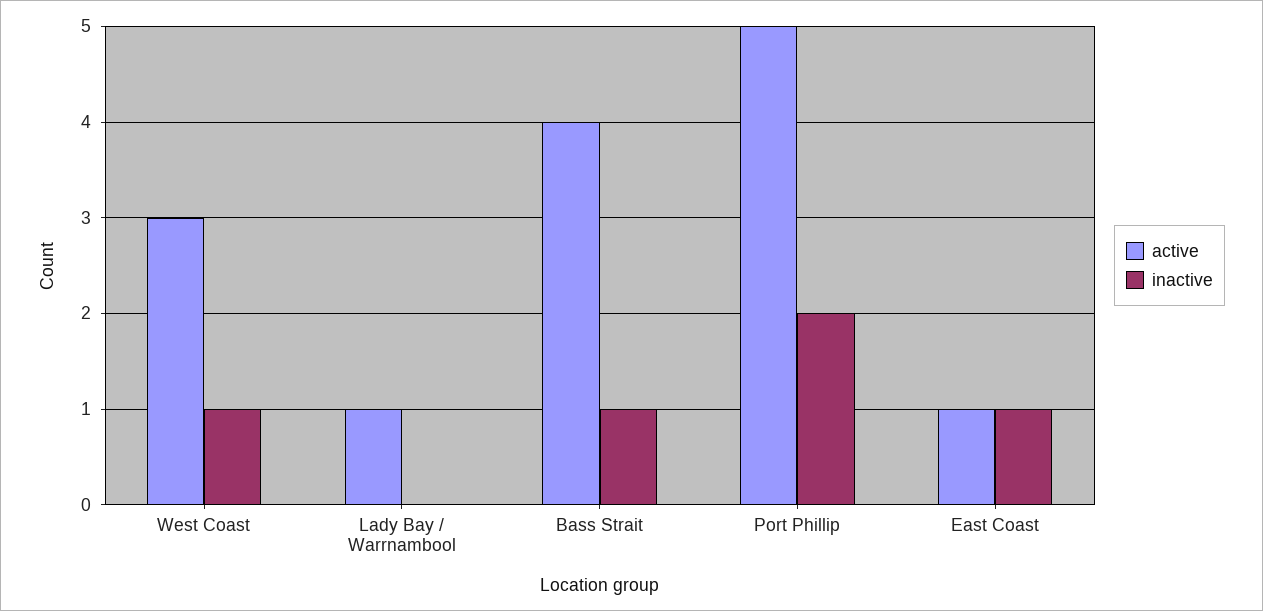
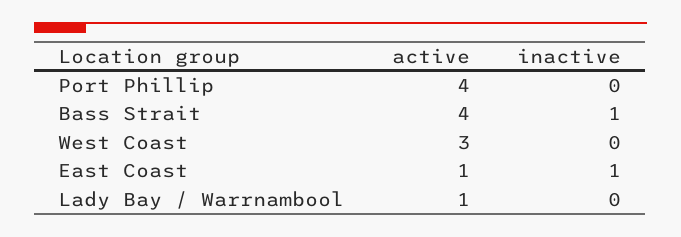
  {
    "active": {
      "West Coast": 3,
      "Lady Bay / Warrnambool": 1,
      "Bass Strait": 4,
-     "Port Phillip": 5,
+     "Port Phillip": 4,
      "East Coast": 1
    },
    "inactive": {
-     "West Coast": 1,
+     "West Coast": 0,
      "Lady Bay / Warrnambool": 0,
      "Bass Strait": 1,
-     "Port Phillip": 2,
+     "Port Phillip": 0,
      "East Coast": 1
    }
  }

